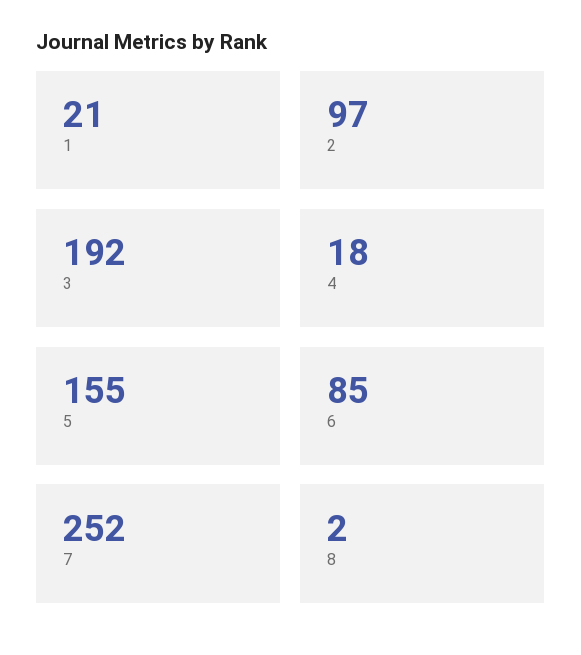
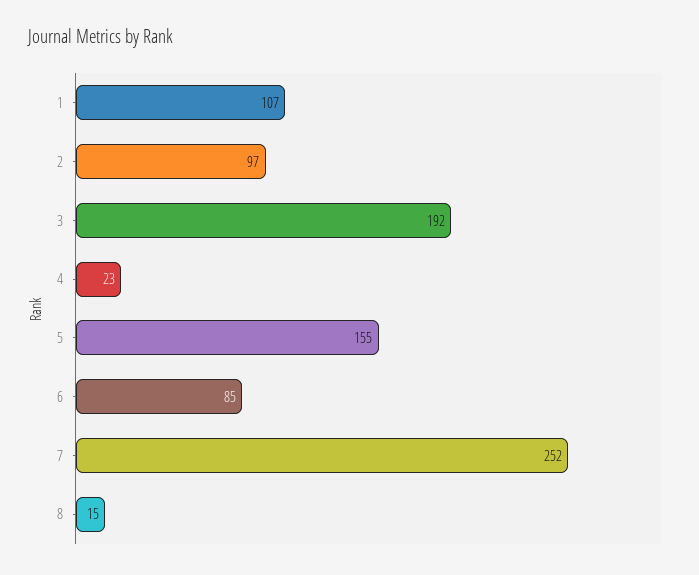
  {
-   "1": 21,
+   "1": 107,
    "2": 97,
    "3": 192,
-   "4": 18,
+   "4": 23,
    "5": 155,
    "6": 85,
    "7": 252,
-   "8": 2
+   "8": 15
  }

